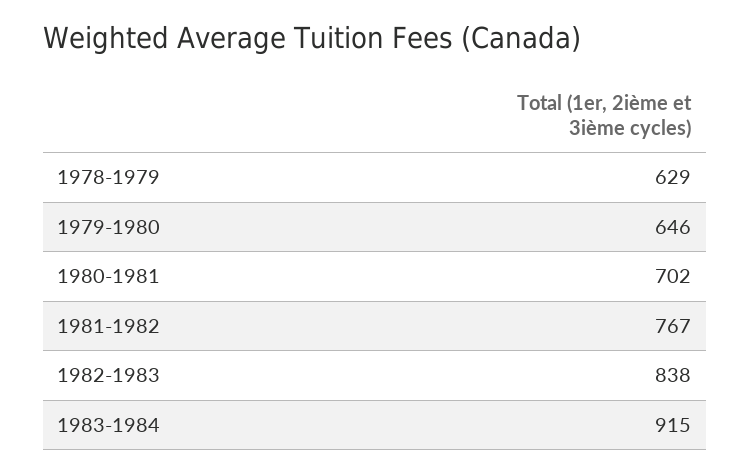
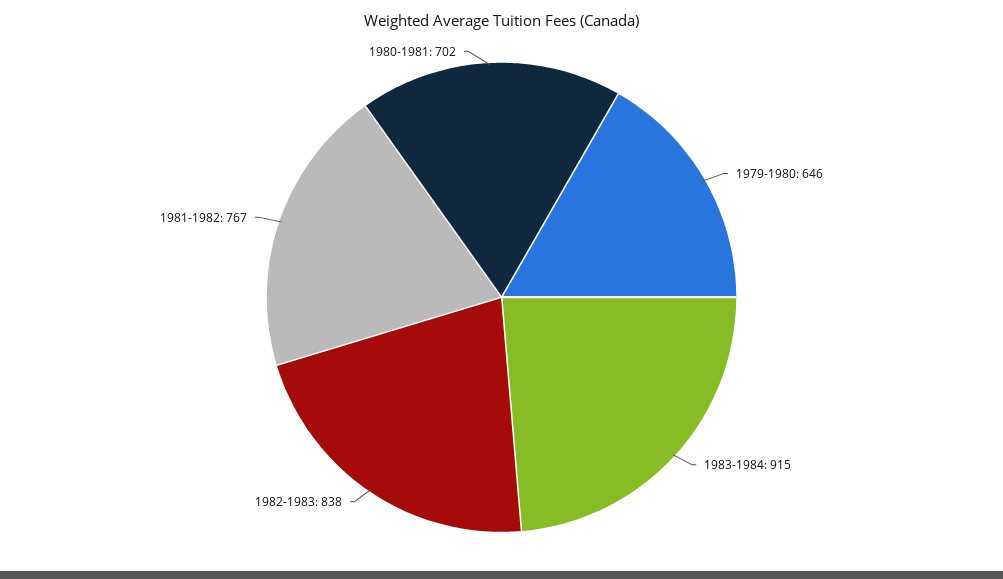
  {
-   "1978-1979": 629,
    "1979-1980": 646,
    "1980-1981": 702,
    "1981-1982": 767,
    "1982-1983": 838,
    "1983-1984": 915
  }

